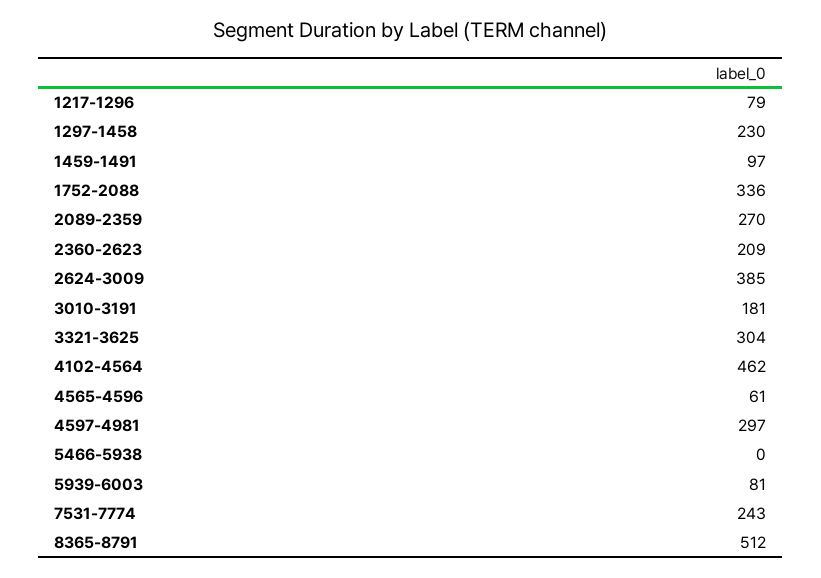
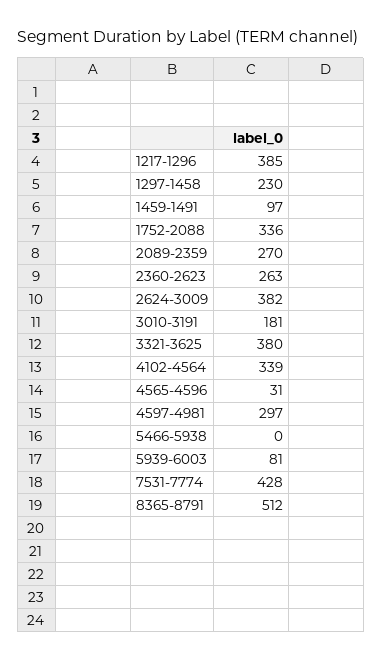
  {
-   "1217-1296": 79,
+   "1217-1296": 385,
    "1297-1458": 230,
    "1459-1491": 97,
    "1752-2088": 336,
    "2089-2359": 270,
-   "2360-2623": 209,
+   "2360-2623": 263,
-   "2624-3009": 385,
+   "2624-3009": 382,
    "3010-3191": 181,
-   "3321-3625": 304,
+   "3321-3625": 380,
-   "4102-4564": 462,
+   "4102-4564": 339,
-   "4565-4596": 61,
+   "4565-4596": 31,
    "4597-4981": 297,
    "5466-5938": 0,
    "5939-6003": 81,
-   "7531-7774": 243,
+   "7531-7774": 428,
    "8365-8791": 512
  }

